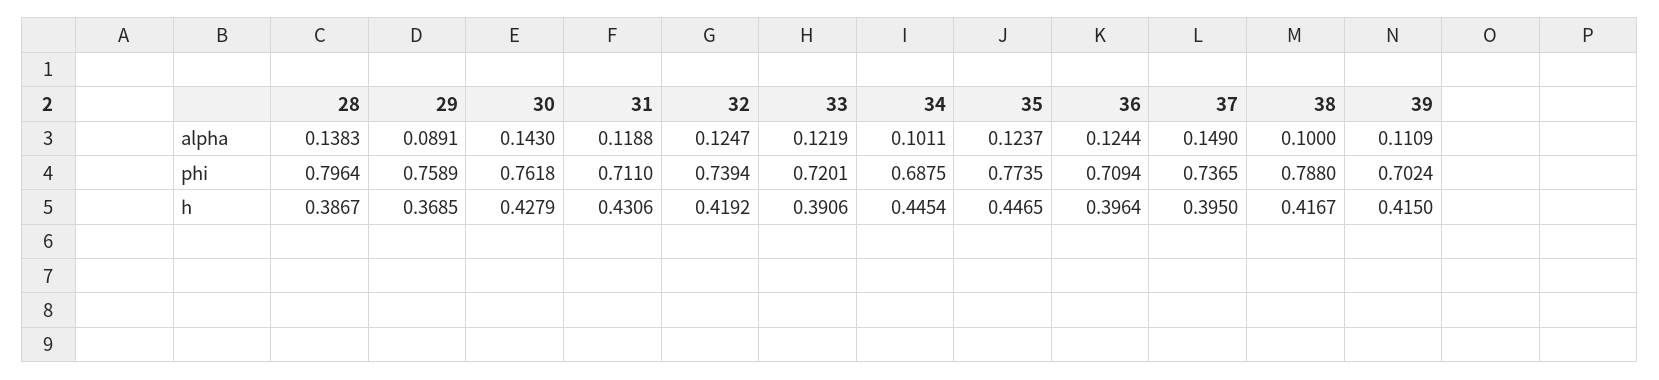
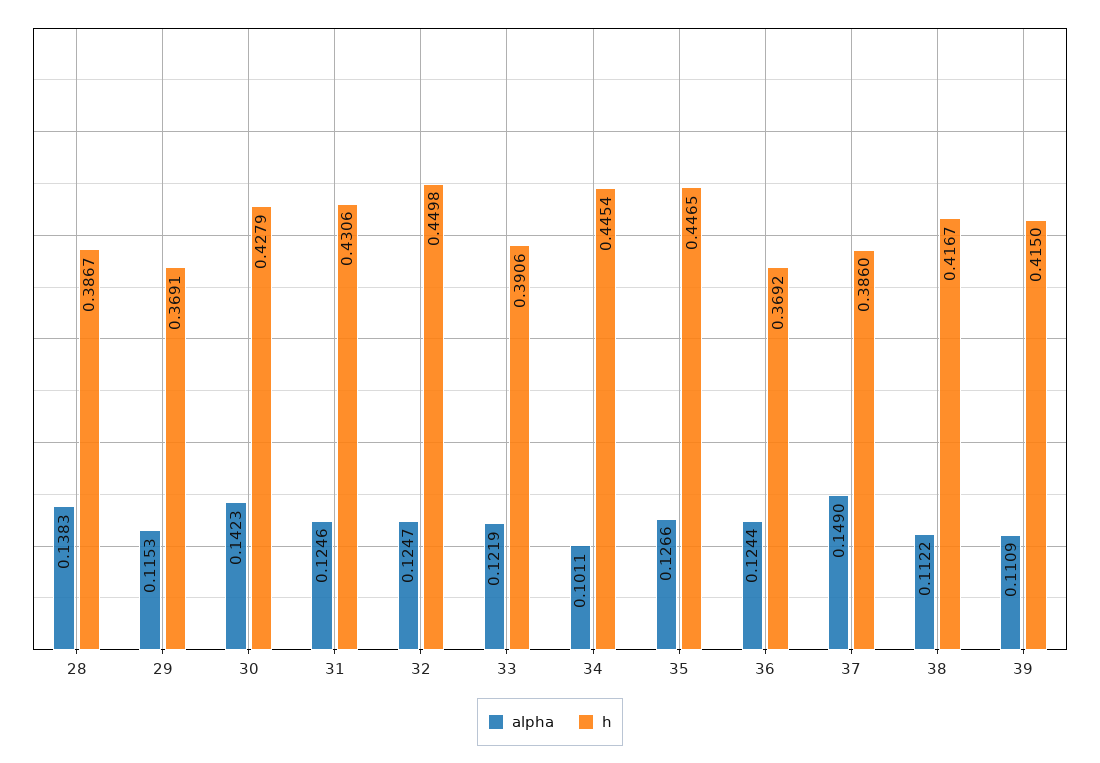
  {
    "alpha": {
      "28": 0.1383,
-     "29": 0.0891,
+     "29": 0.1153,
-     "30": 0.143,
+     "30": 0.1423,
-     "31": 0.1188,
+     "31": 0.1246,
      "32": 0.1247,
      "33": 0.1219,
      "34": 0.1011,
-     "35": 0.1237,
+     "35": 0.1266,
      "36": 0.1244,
      "37": 0.149,
-     "38": 0.1,
+     "38": 0.1122,
      "39": 0.1109
    },
-   "phi": {
-     "28": 0.7964,
-     "29": 0.7589,
-     "30": 0.7618,
-     "31": 0.711,
-     "32": 0.7394,
-     "33": 0.7201,
-     "34": 0.6875,
-     "35": 0.7735,
-     "36": 0.7094,
-     "37": 0.7365,
-     "38": 0.788,
-     "39": 0.7024
-   },
    "h": {
      "28": 0.3867,
-     "29": 0.3685,
+     "29": 0.3691,
      "30": 0.4279,
      "31": 0.4306,
-     "32": 0.4192,
+     "32": 0.4498,
      "33": 0.3906,
      "34": 0.4454,
      "35": 0.4465,
-     "36": 0.3964,
+     "36": 0.3692,
-     "37": 0.395,
+     "37": 0.386,
      "38": 0.4167,
      "39": 0.415
    }
  }

